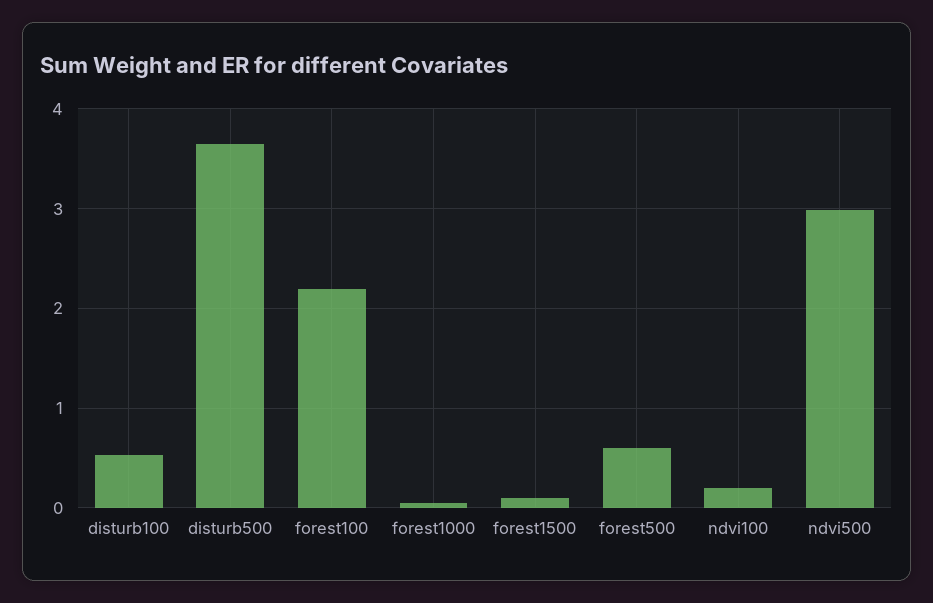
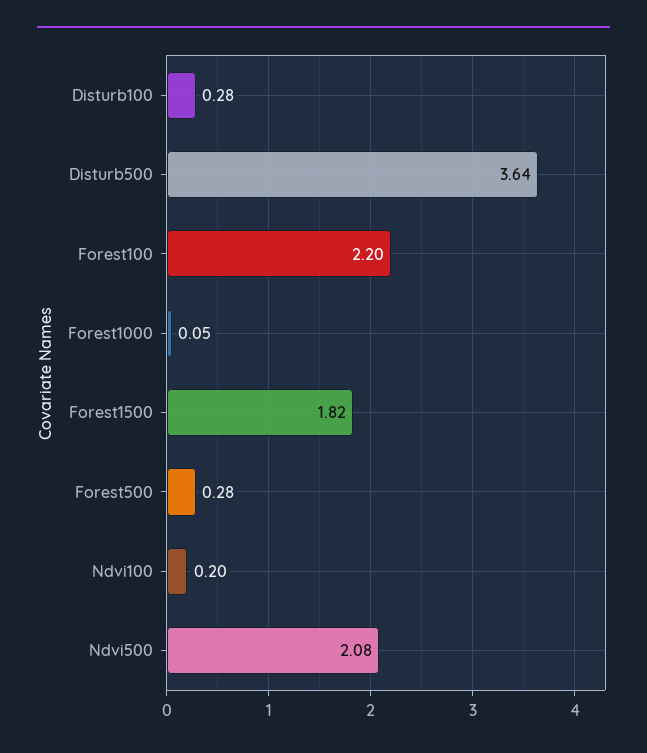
  {
-   "disturb100": 0.5,
+   "disturb100": 0.28,
    "disturb500": 3.64,
    "forest100": 2.2,
    "forest1000": 0.05,
-   "forest1500": 0.1,
+   "forest1500": 1.82,
-   "forest500": 0.6,
+   "forest500": 0.28,
    "ndvi100": 0.2,
-   "ndvi500": 3
+   "ndvi500": 2.08
  }

